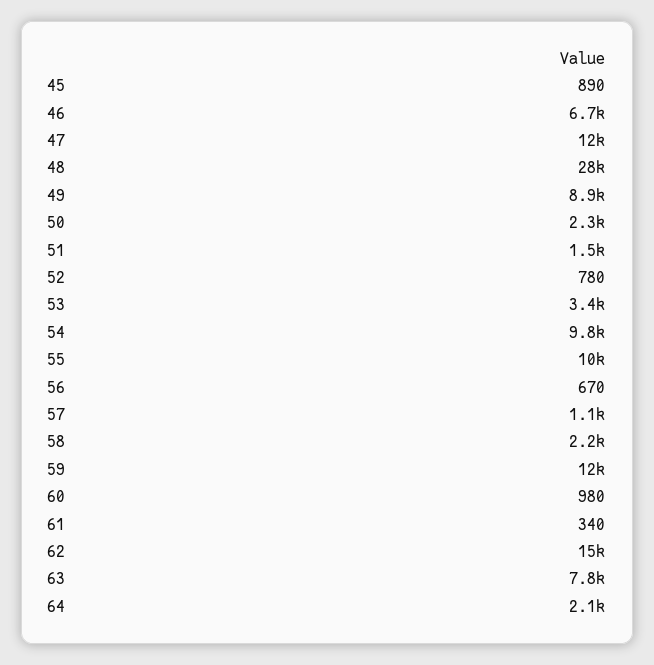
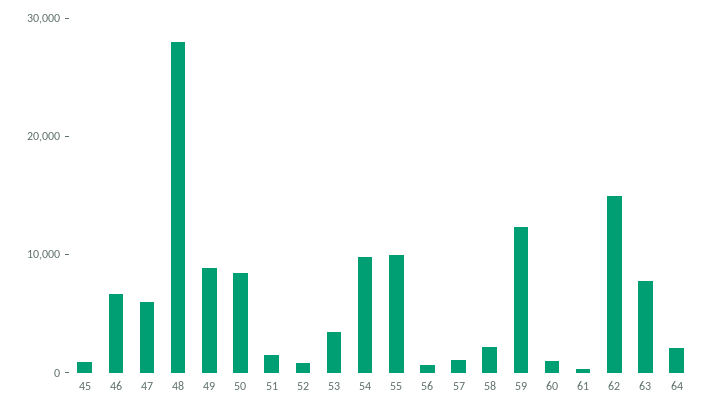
  {
    "45": 890,
    "46": 6700,
-   "47": 12000,
+   "47": 6000,
    "48": 28000,
    "49": 8900,
-   "50": 2300,
+   "50": 8000,
    "51": 1500,
    "52": 780,
    "53": 3400,
    "54": 9800,
    "55": 10000,
    "56": 670,
    "57": 1100,
    "58": 2200,
    "59": 12000,
    "60": 980,
    "61": 340,
    "62": 15000,
    "63": 7800,
    "64": 2100
  }

